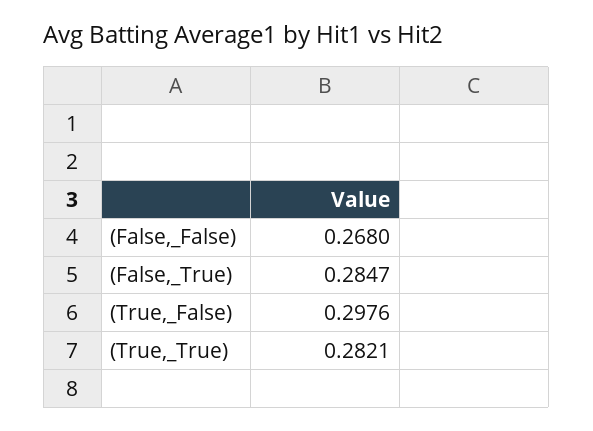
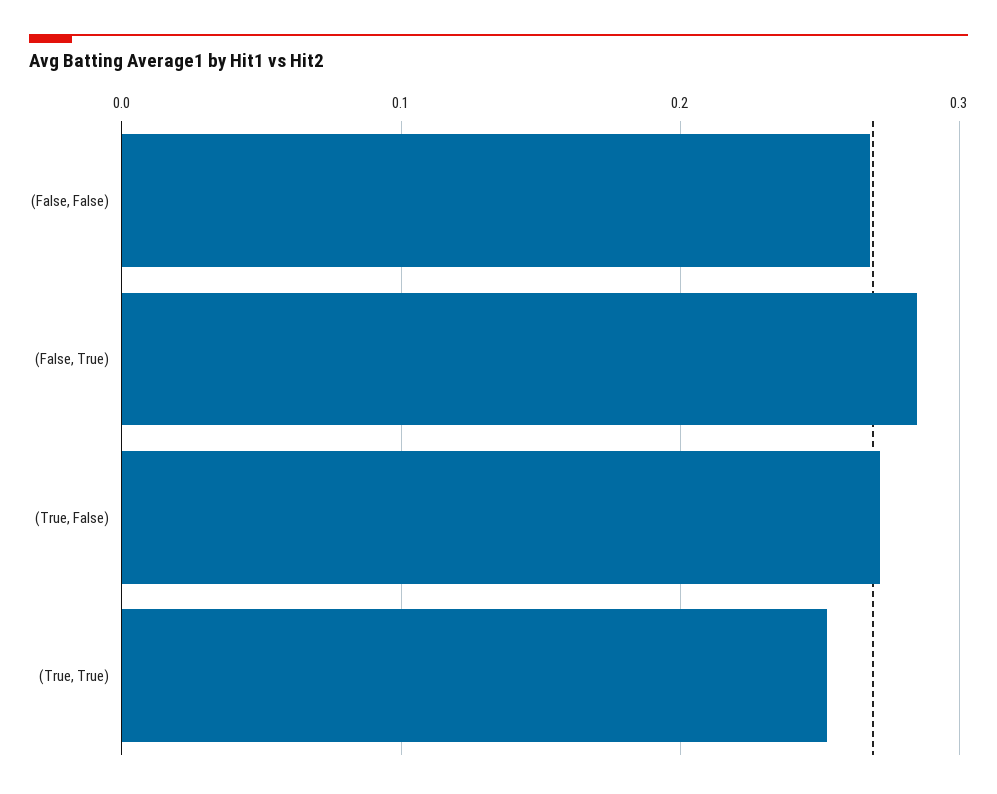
  {
    "(False,_False)": 0.268,
    "(False,_True)": 0.2847,
-   "(True,_False)": 0.2976,
+   "(True,_False)": 0.27,
-   "(True,_True)": 0.2821
+   "(True,_True)": 0.25
  }

